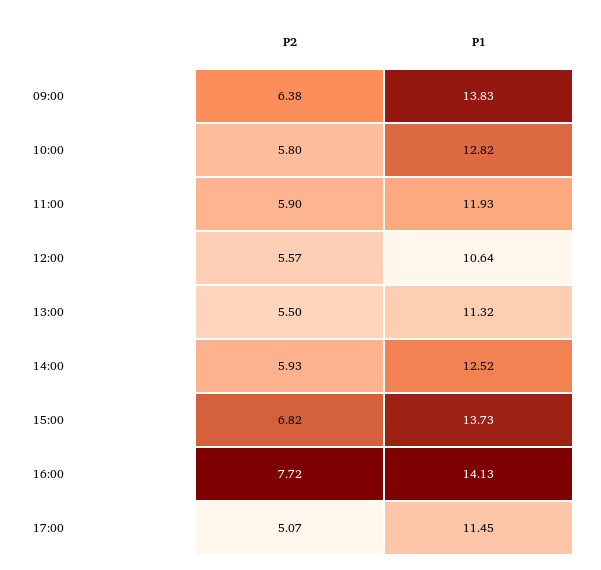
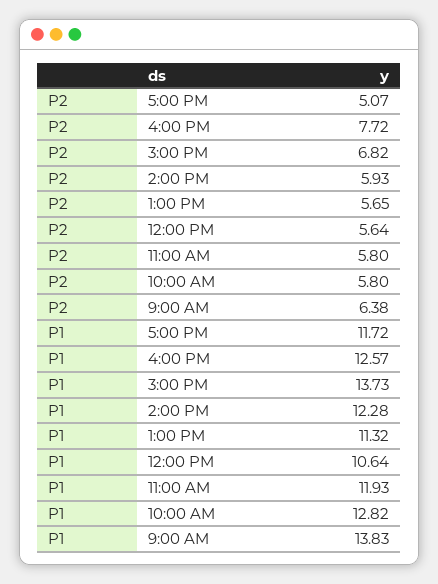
  {
    "P2": {
      "09:00": 6.38,
      "10:00": 5.8,
-     "11:00": 5.9,
+     "11:00": 5.8,
-     "12:00": 5.57,
+     "12:00": 5.64,
-     "13:00": 5.5,
+     "13:00": 5.65,
      "14:00": 5.93,
      "15:00": 6.82,
      "16:00": 7.72,
      "17:00": 5.07
    },
    "P1": {
      "09:00": 13.83,
      "10:00": 12.82,
      "11:00": 11.93,
      "12:00": 10.64,
      "13:00": 11.32,
-     "14:00": 12.52,
+     "14:00": 12.28,
      "15:00": 13.73,
-     "16:00": 14.13,
+     "16:00": 12.57,
-     "17:00": 11.45
+     "17:00": 11.72
    }
  }

